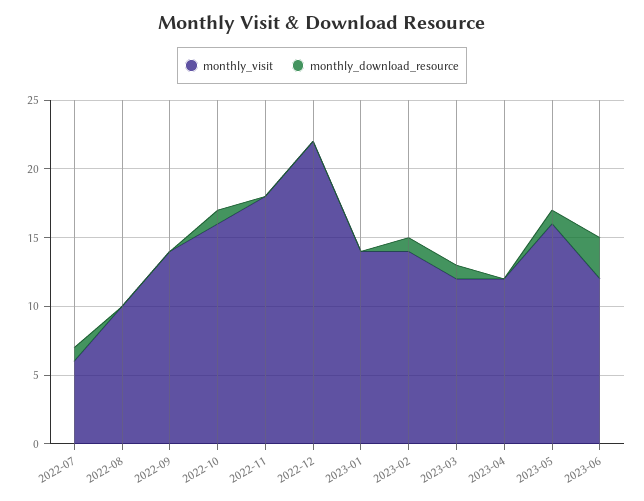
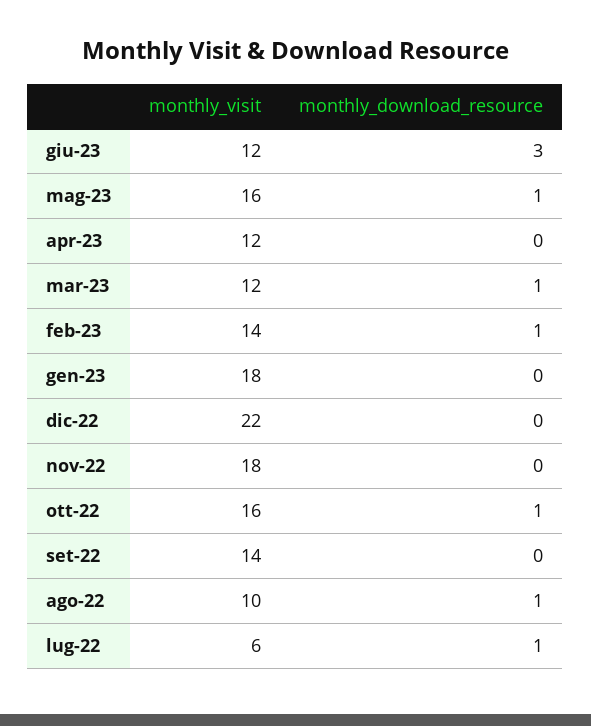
  {
    "monthly_visit": {
      "2022-07": 6,
      "2022-08": 10,
      "2022-09": 14,
      "2022-10": 16,
      "2022-11": 18,
      "2022-12": 22,
-     "2023-01": 14,
+     "2023-01": 18,
      "2023-02": 14,
      "2023-03": 12,
      "2023-04": 12,
      "2023-05": 16,
      "2023-06": 12
    },
    "monthly_download_resource": {
      "2022-07": 1,
-     "2022-08": 0,
+     "2022-08": 1,
      "2022-09": 0,
      "2022-10": 1,
      "2022-11": 0,
      "2022-12": 0,
      "2023-01": 0,
      "2023-02": 1,
      "2023-03": 1,
      "2023-04": 0,
      "2023-05": 1,
      "2023-06": 3
    }
  }

